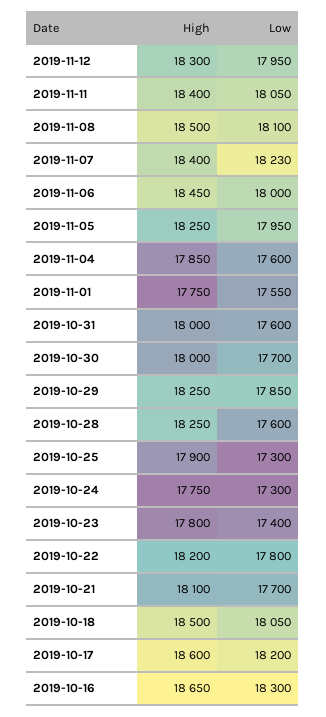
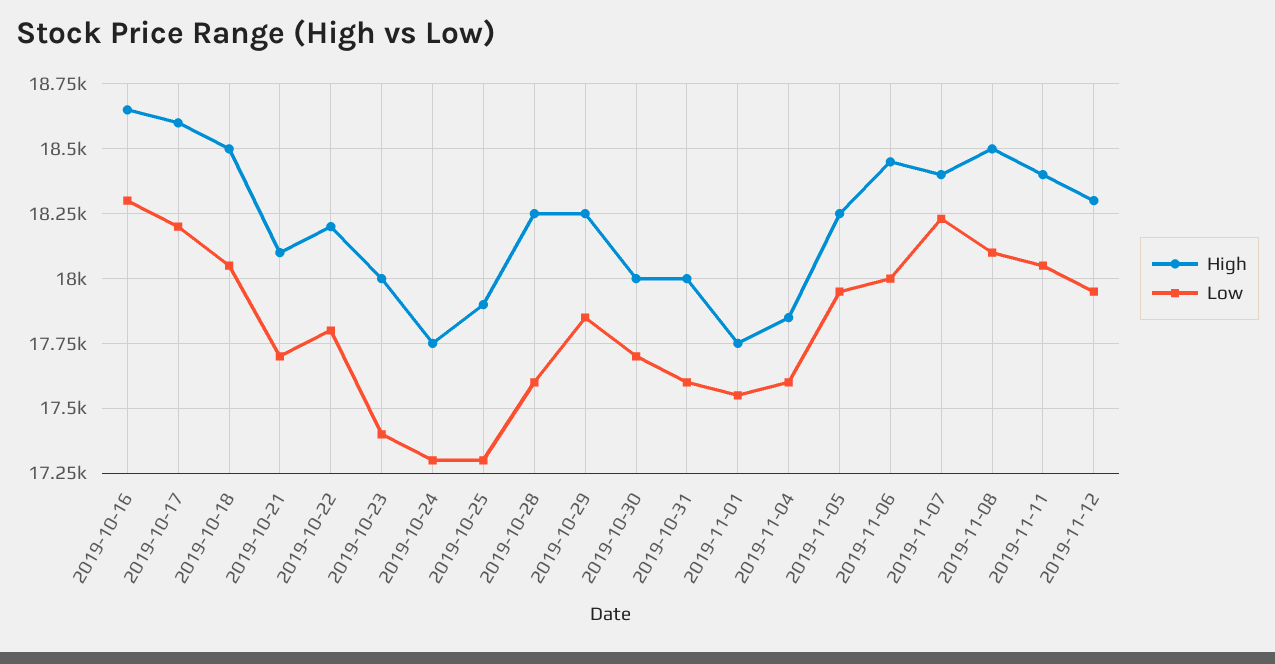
  {
    "High": {
      "2019-11-12": 18300,
      "2019-11-11": 18400,
      "2019-11-08": 18500,
      "2019-11-07": 18400,
      "2019-11-06": 18450,
      "2019-11-05": 18250,
      "2019-11-04": 17850,
      "2019-11-01": 17750,
      "2019-10-31": 18000,
      "2019-10-30": 18000,
      "2019-10-29": 18250,
      "2019-10-28": 18250,
      "2019-10-25": 17900,
      "2019-10-24": 17750,
-     "2019-10-23": 17800,
+     "2019-10-23": 18000,
      "2019-10-22": 18200,
      "2019-10-21": 18100,
      "2019-10-18": 18500,
      "2019-10-17": 18600,
      "2019-10-16": 18650
    },
    "Low": {
      "2019-11-12": 17950,
      "2019-11-11": 18050,
      "2019-11-08": 18100,
      "2019-11-07": 18230,
      "2019-11-06": 18000,
      "2019-11-05": 17950,
      "2019-11-04": 17600,
      "2019-11-01": 17550,
      "2019-10-31": 17600,
      "2019-10-30": 17700,
      "2019-10-29": 17850,
      "2019-10-28": 17600,
      "2019-10-25": 17300,
      "2019-10-24": 17300,
      "2019-10-23": 17400,
      "2019-10-22": 17800,
      "2019-10-21": 17700,
      "2019-10-18": 18050,
      "2019-10-17": 18200,
      "2019-10-16": 18300
    }
  }

